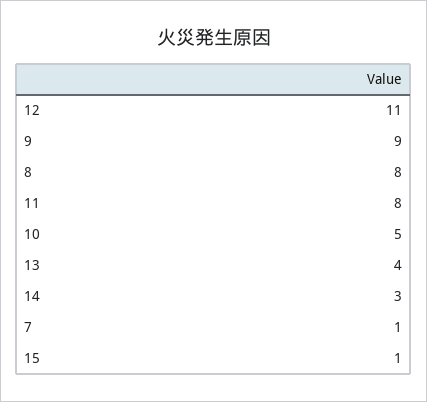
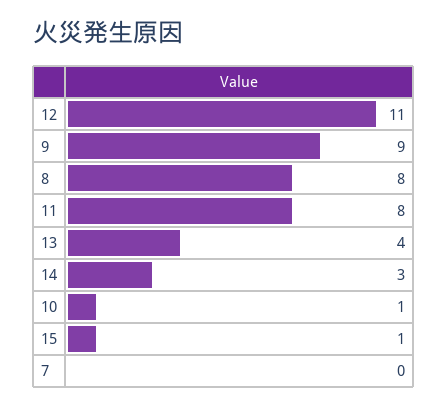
  {
    "12": 11,
    "9": 9,
    "8": 8,
    "11": 8,
-   "10": 5,
+   "10": 1,
    "13": 4,
    "14": 3,
-   "7": 1,
+   "7": 0,
    "15": 1
  }

